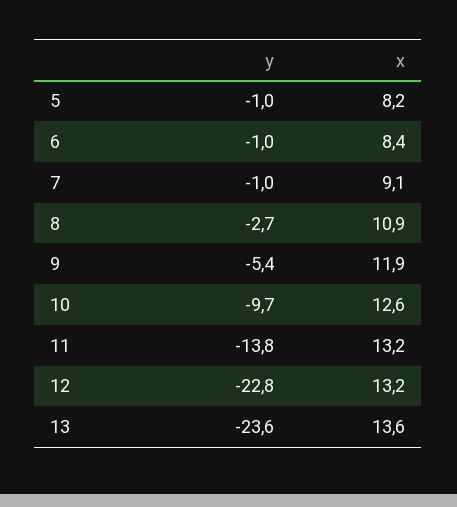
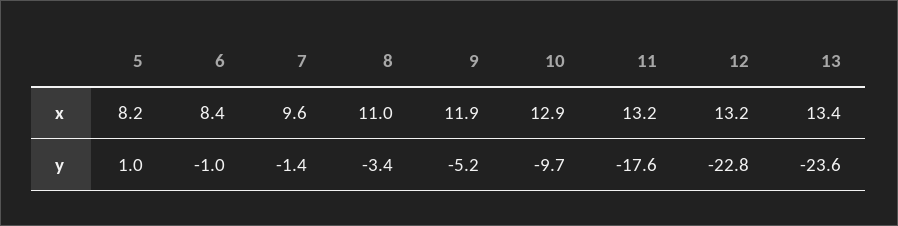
  {
    "y": {
-     "5": -1,
+     "5": 1,
      "6": -1,
-     "7": -1,
+     "7": -1.4,
-     "8": -2.7,
+     "8": -3.4,
-     "9": -5.4,
+     "9": -5.2,
      "10": -9.7,
-     "11": -13.8,
+     "11": -17.6,
      "12": -22.8,
      "13": -23.6
    },
    "x": {
      "5": 8.2,
      "6": 8.4,
-     "7": 9.1,
+     "7": 9.6,
-     "8": 10.9,
+     "8": 11,
      "9": 11.9,
-     "10": 12.6,
+     "10": 12.9,
      "11": 13.2,
      "12": 13.2,
-     "13": 13.6
+     "13": 13.4
    }
  }

